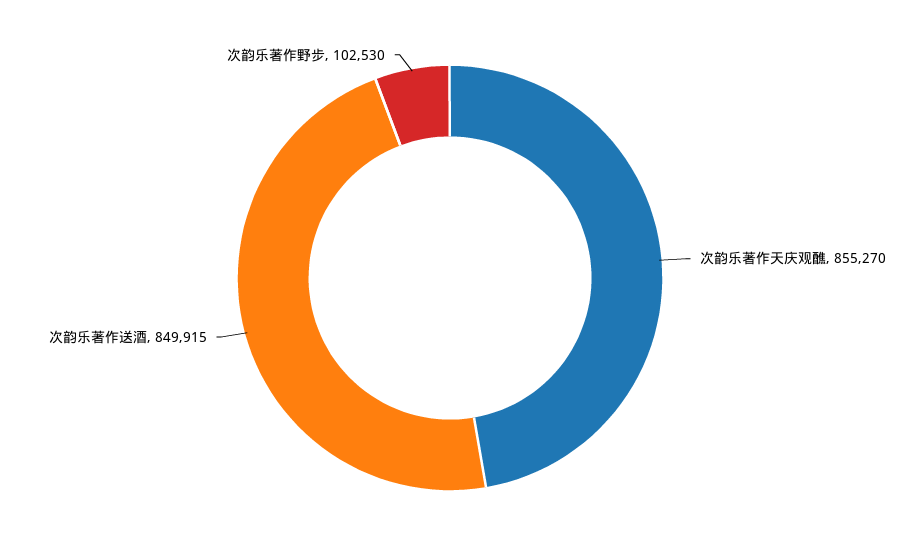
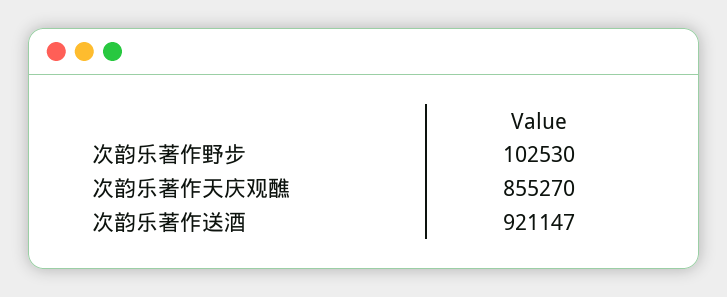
  {
    "次韵乐著作天庆观醮": 855270,
-   "次韵乐著作送酒": 849915,
+   "次韵乐著作送酒": 921147,
    "次韵乐著作野步": 102530
  }

